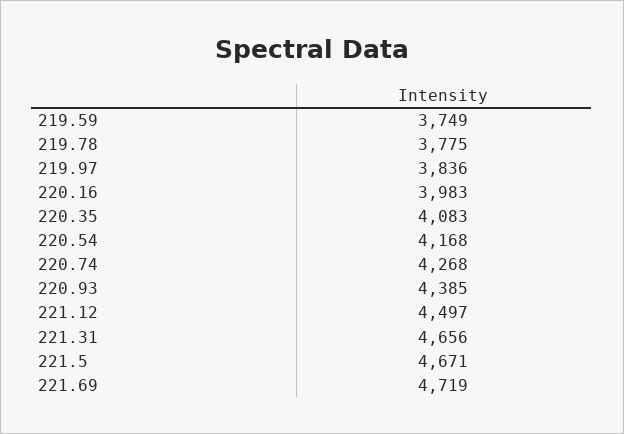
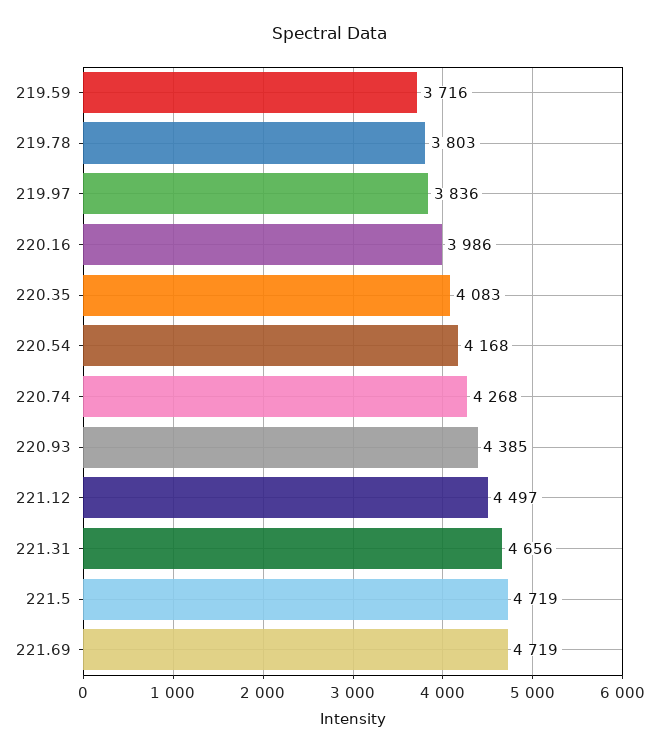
  {
-   "219.59": 3749,
+   "219.59": 3716,
-   "219.78": 3775,
+   "219.78": 3803,
    "219.97": 3836,
-   "220.16": 3983,
+   "220.16": 3986,
    "220.35": 4083,
    "220.54": 4168,
    "220.74": 4268,
    "220.93": 4385,
    "221.12": 4497,
    "221.31": 4656,
-   "221.5": 4671,
+   "221.5": 4719,
    "221.69": 4719
  }

